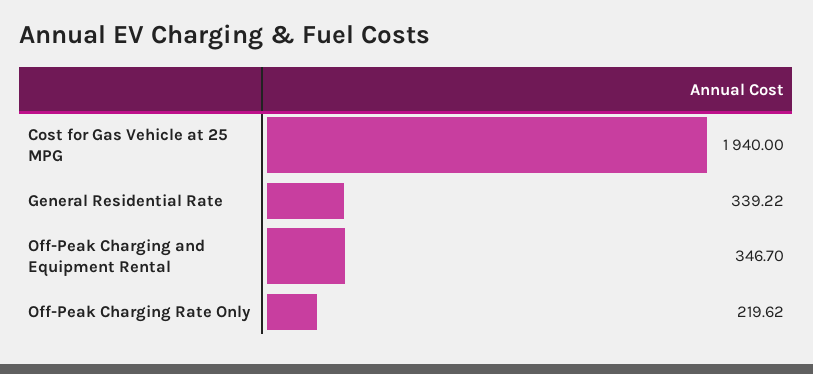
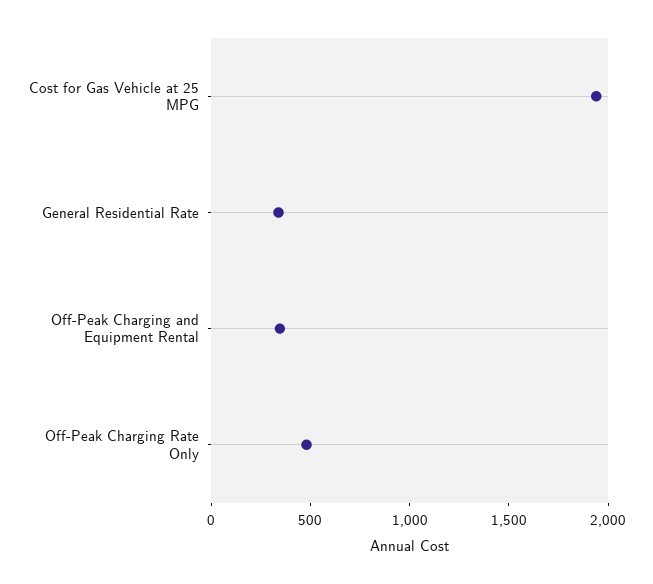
  {
    "Cost for Gas Vehicle at 25 MPG": 1940,
    "General Residential Rate": 339.22,
    "Off-Peak Charging and Equipment Rental": 346.7,
-   "Off-Peak Charging Rate Only": 219.62
+   "Off-Peak Charging Rate Only": 500
  }

